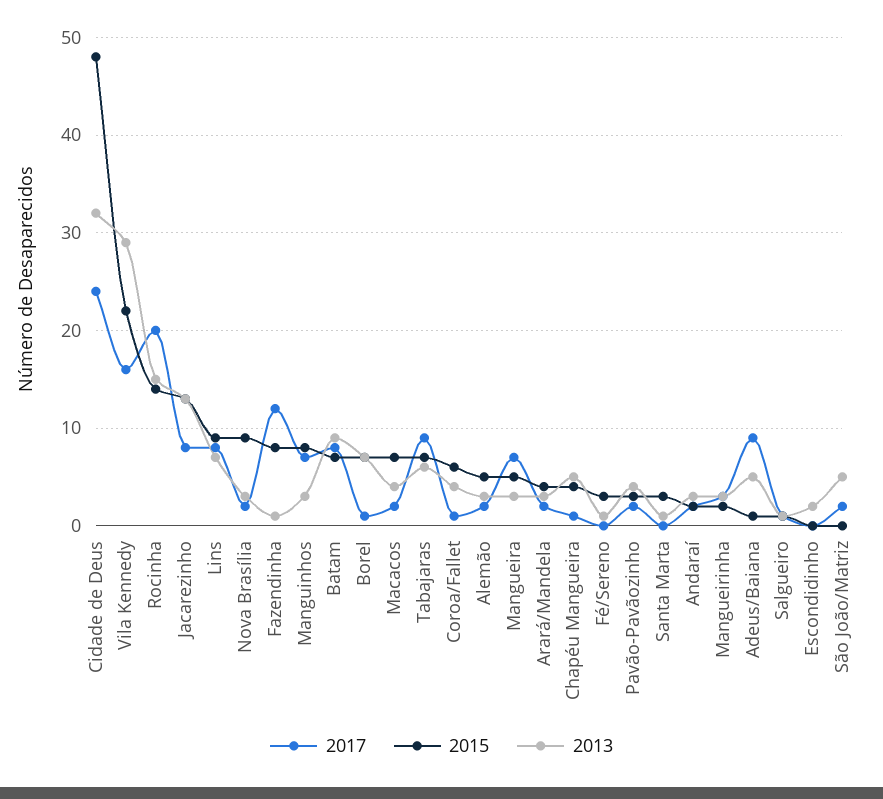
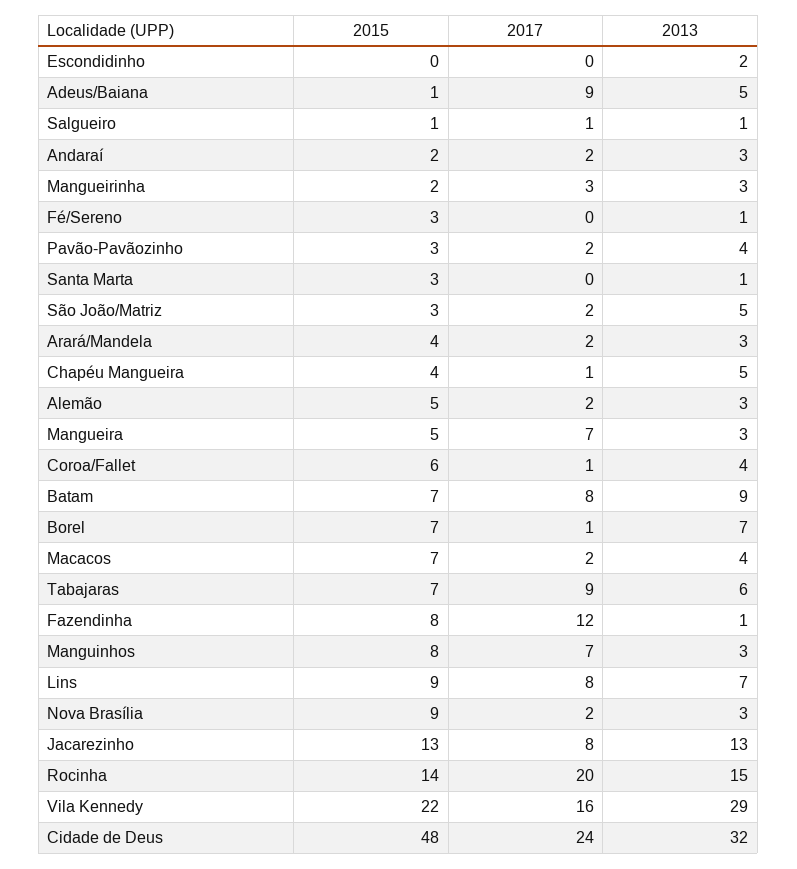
  {
    "2017": {
      "Cidade de Deus": 24,
      "Vila Kennedy": 16,
      "Rocinha": 20,
      "Jacarezinho": 8,
      "Lins": 8,
      "Nova Brasília": 2,
      "Fazendinha": 12,
      "Manguinhos": 7,
      "Batam": 8,
      "Borel": 1,
      "Macacos": 2,
      "Tabajaras": 9,
      "Coroa/Fallet": 1,
      "Alemão": 2,
      "Mangueira": 7,
      "Arará/Mandela": 2,
      "Chapéu Mangueira": 1,
      "Fé/Sereno": 0,
      "Pavão-Pavãozinho": 2,
      "Santa Marta": 0,
      "Andaraí": 2,
      "Mangueirinha": 3,
      "Adeus/Baiana": 9,
      "Salgueiro": 1,
      "Escondidinho": 0,
      "São João/Matriz": 2
    },
    "2015": {
      "Cidade de Deus": 48,
      "Vila Kennedy": 22,
      "Rocinha": 14,
      "Jacarezinho": 13,
      "Lins": 9,
      "Nova Brasília": 9,
      "Fazendinha": 8,
      "Manguinhos": 8,
      "Batam": 7,
      "Borel": 7,
      "Macacos": 7,
      "Tabajaras": 7,
      "Coroa/Fallet": 6,
      "Alemão": 5,
      "Mangueira": 5,
      "Arará/Mandela": 4,
      "Chapéu Mangueira": 4,
      "Fé/Sereno": 3,
      "Pavão-Pavãozinho": 3,
      "Santa Marta": 3,
      "Andaraí": 2,
      "Mangueirinha": 2,
      "Adeus/Baiana": 1,
      "Salgueiro": 1,
      "Escondidinho": 0,
-     "São João/Matriz": 0
+     "São João/Matriz": 3
    },
    "2013": {
      "Cidade de Deus": 32,
      "Vila Kennedy": 29,
      "Rocinha": 15,
      "Jacarezinho": 13,
      "Lins": 7,
      "Nova Brasília": 3,
      "Fazendinha": 1,
      "Manguinhos": 3,
      "Batam": 9,
      "Borel": 7,
      "Macacos": 4,
      "Tabajaras": 6,
      "Coroa/Fallet": 4,
      "Alemão": 3,
      "Mangueira": 3,
      "Arará/Mandela": 3,
      "Chapéu Mangueira": 5,
      "Fé/Sereno": 1,
      "Pavão-Pavãozinho": 4,
      "Santa Marta": 1,
      "Andaraí": 3,
      "Mangueirinha": 3,
      "Adeus/Baiana": 5,
      "Salgueiro": 1,
      "Escondidinho": 2,
      "São João/Matriz": 5
    }
  }

